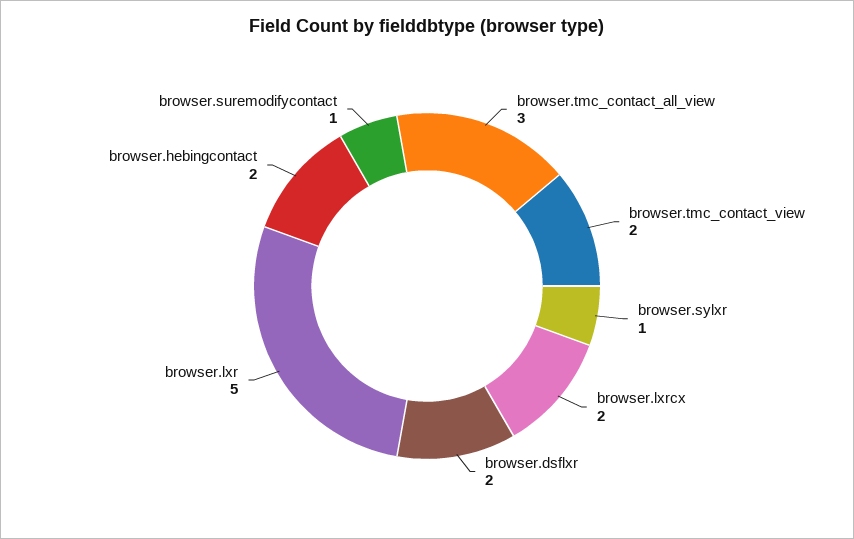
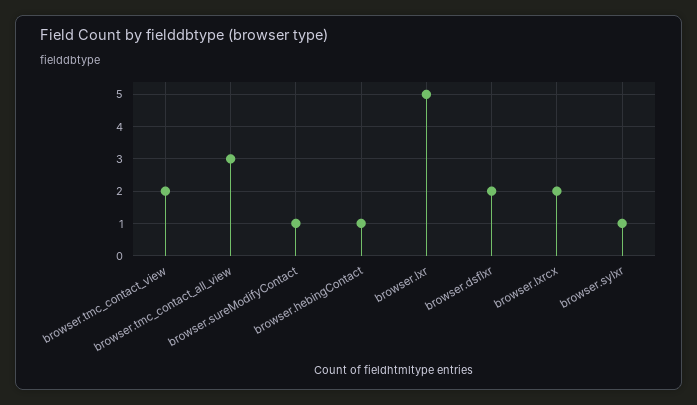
  {
    "browser.tmc_contact_all_view": 3,
    "browser.tmc_contact_view": 2,
    "browser.sylxr": 1,
    "browser.lxrcx": 2,
    "browser.dsflxr": 2,
    "browser.lxr": 5,
-   "browser.hebingcontact": 2,
+   "browser.hebingcontact": 1,
    "browser.suremodifycontact": 1
  }

